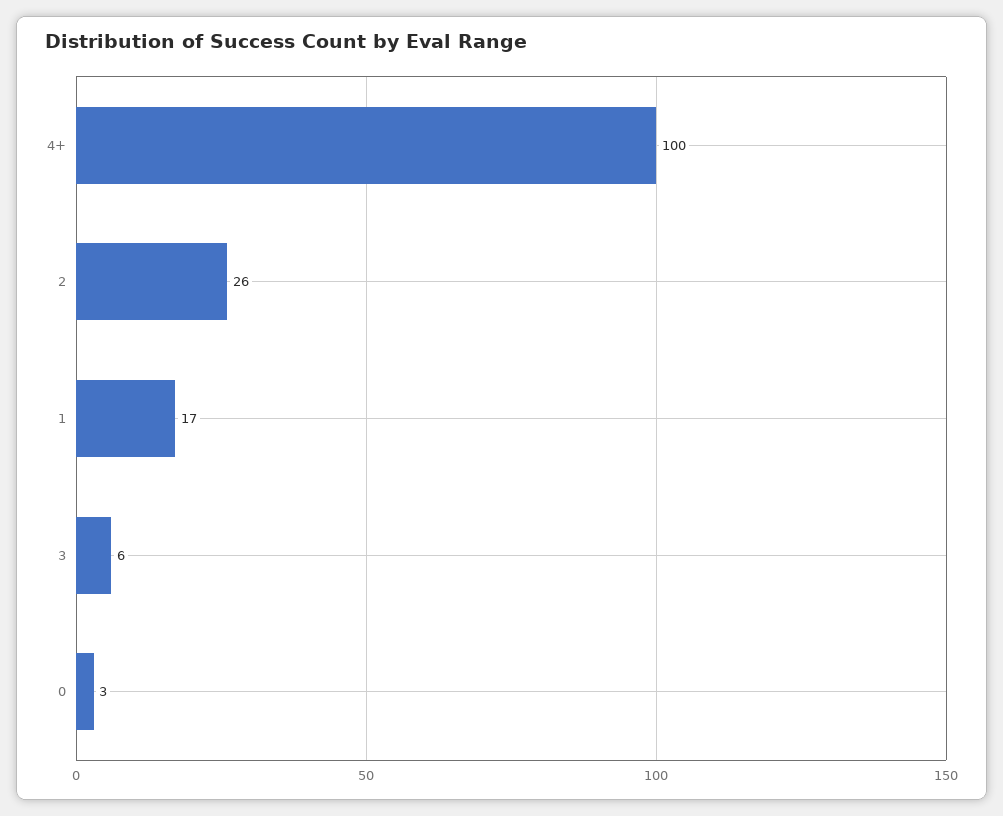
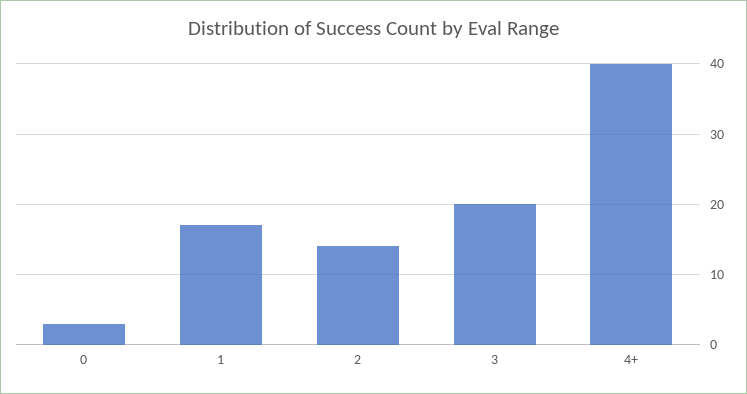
  {
-   "4+": 100,
+   "4+": 40,
-   "2": 26,
+   "2": 14,
    "1": 17,
-   "3": 6,
+   "3": 20,
    "0": 3
  }

